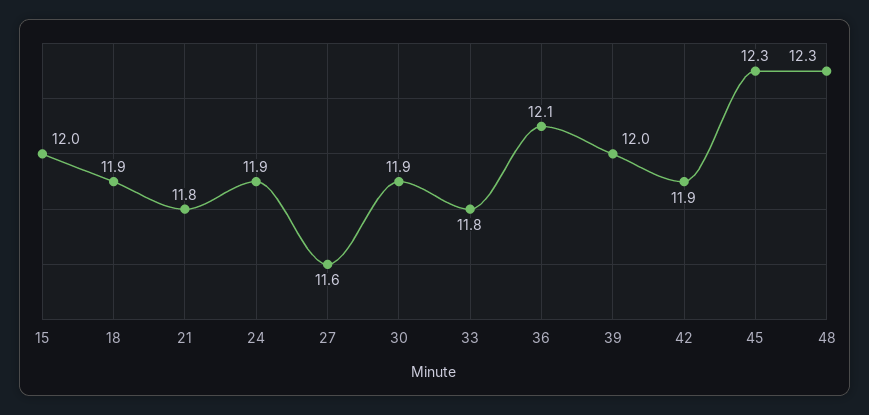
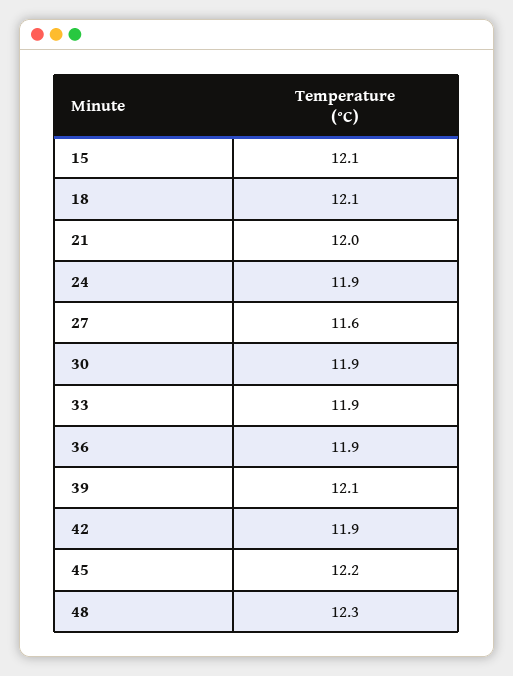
  {
-   "15": 12,
+   "15": 12.1,
-   "18": 11.9,
+   "18": 12.1,
-   "21": 11.8,
+   "21": 12,
    "24": 11.9,
    "27": 11.6,
    "30": 11.9,
-   "33": 11.8,
+   "33": 11.9,
-   "36": 12.1,
+   "36": 11.9,
-   "39": 12,
+   "39": 12.1,
    "42": 11.9,
-   "45": 12.3,
+   "45": 12.2,
    "48": 12.3
  }

